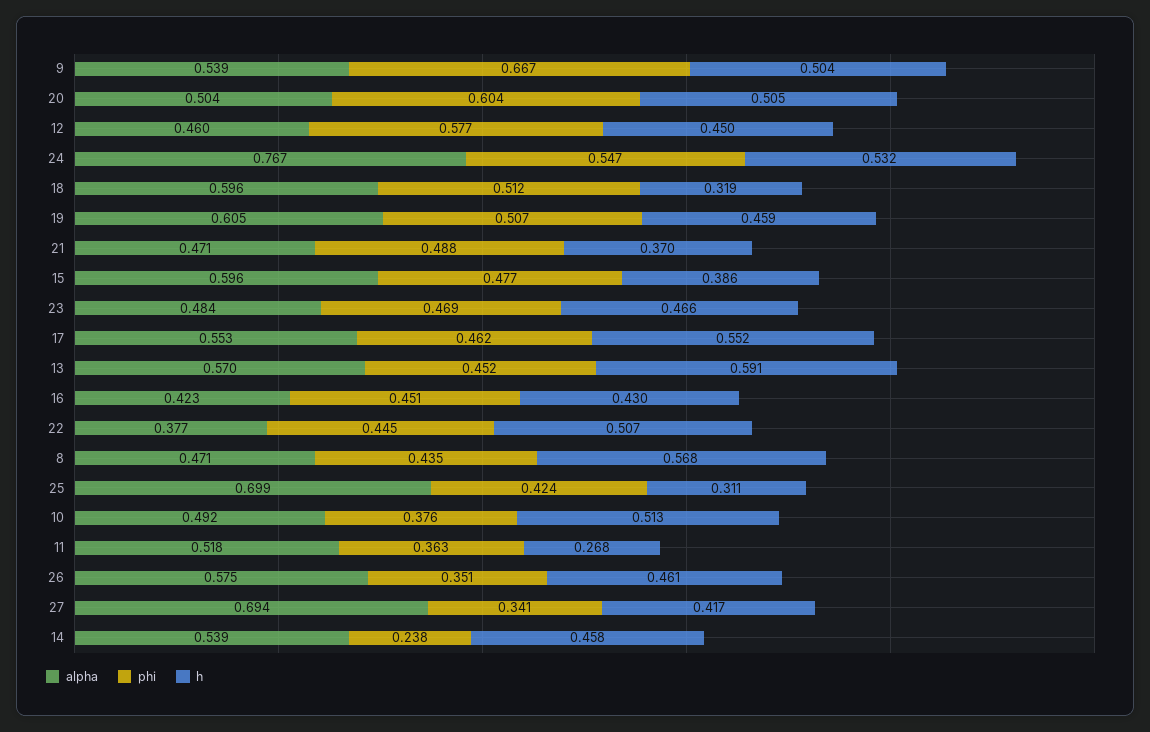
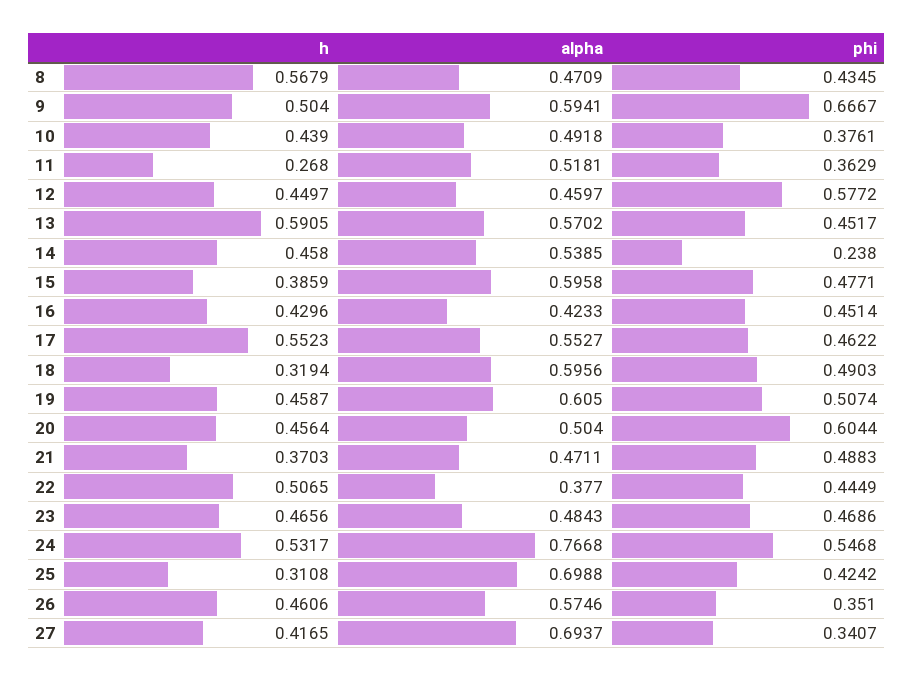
  {
    "alpha": {
-     "9": 0.539,
+     "9": 0.5941,
      "20": 0.504,
      "12": 0.4597,
      "24": 0.7668,
      "18": 0.5956,
      "19": 0.605,
      "21": 0.4711,
      "15": 0.5958,
      "23": 0.4843,
      "17": 0.5527,
      "13": 0.5702,
      "16": 0.4233,
      "22": 0.377,
      "8": 0.4709,
      "25": 0.6988,
      "10": 0.4918,
      "11": 0.5181,
      "26": 0.5746,
      "27": 0.6937,
      "14": 0.5385
    },
    "phi": {
      "9": 0.6667,
      "20": 0.6044,
      "12": 0.5772,
      "24": 0.5468,
-     "18": 0.512,
+     "18": 0.4903,
      "19": 0.5074,
      "21": 0.4883,
      "15": 0.4771,
      "23": 0.4686,
      "17": 0.4622,
      "13": 0.4517,
      "16": 0.4514,
      "22": 0.4449,
      "8": 0.4345,
      "25": 0.4242,
      "10": 0.3761,
      "11": 0.3629,
      "26": 0.351,
      "27": 0.3407,
      "14": 0.238
    },
    "h": {
      "9": 0.504,
-     "20": 0.505,
+     "20": 0.4564,
      "12": 0.4497,
      "24": 0.5317,
      "18": 0.3194,
      "19": 0.4587,
      "21": 0.3703,
      "15": 0.3859,
      "23": 0.4656,
      "17": 0.5523,
      "13": 0.5905,
      "16": 0.4296,
      "22": 0.5065,
      "8": 0.5679,
      "25": 0.3108,
-     "10": 0.513,
+     "10": 0.439,
      "11": 0.268,
      "26": 0.4606,
      "27": 0.4165,
      "14": 0.458
    }
  }

